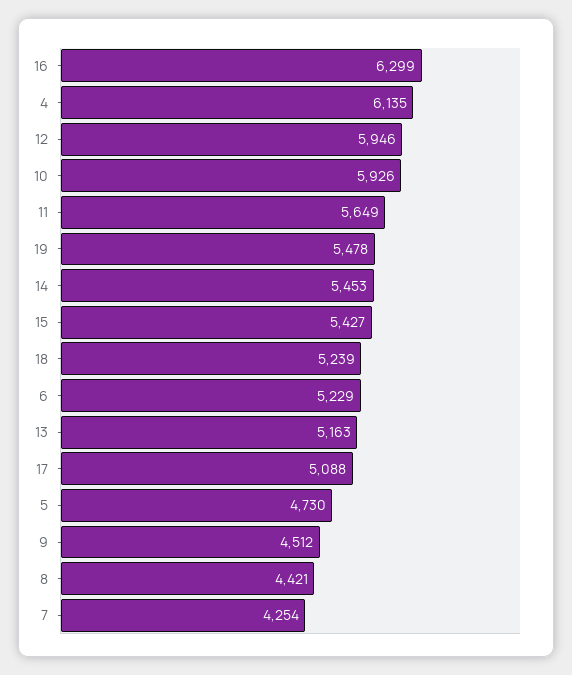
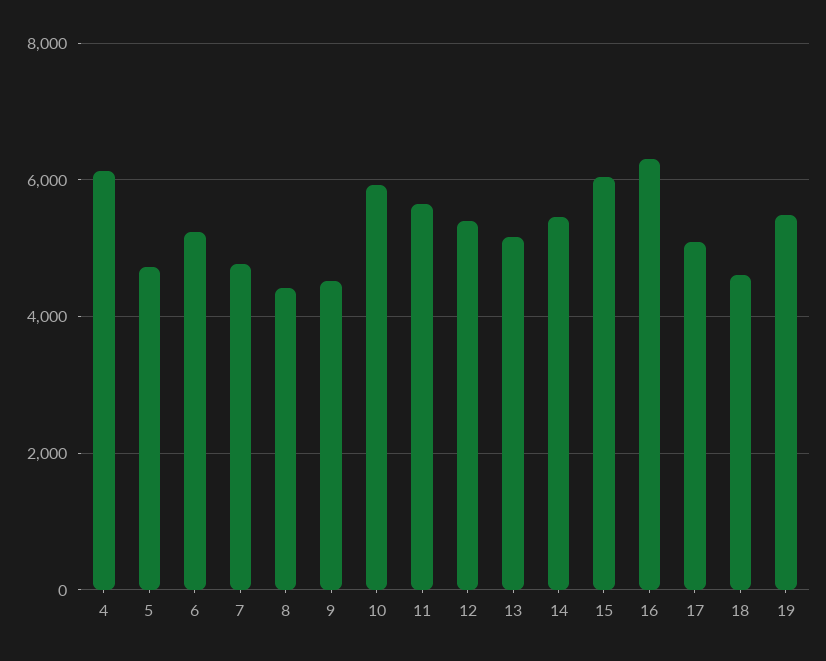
  {
    "16": 6299,
    "4": 6135,
-   "12": 5946,
+   "12": 5400,
    "10": 5926,
    "11": 5649,
    "19": 5478,
    "14": 5453,
-   "15": 5427,
+   "15": 6000,
-   "18": 5239,
+   "18": 4600,
    "6": 5229,
    "13": 5163,
    "17": 5088,
    "5": 4730,
    "9": 4512,
    "8": 4421,
-   "7": 4254
+   "7": 4800
  }

